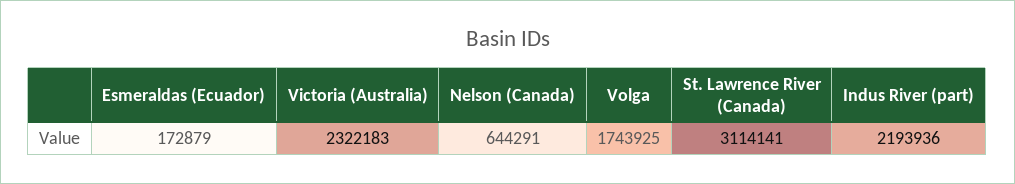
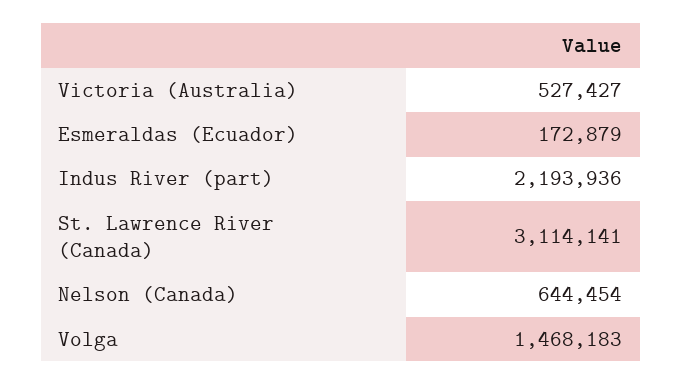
  {
    "Esmeraldas (Ecuador)": 172879,
-   "Victoria (Australia)": 2322183,
+   "Victoria (Australia)": 527427,
-   "Nelson (Canada)": 644291,
+   "Nelson (Canada)": 644454,
-   "Volga": 1743925,
+   "Volga": 1468183,
    "St. Lawrence River (Canada)": 3114141,
    "Indus River (part)": 2193936
  }

